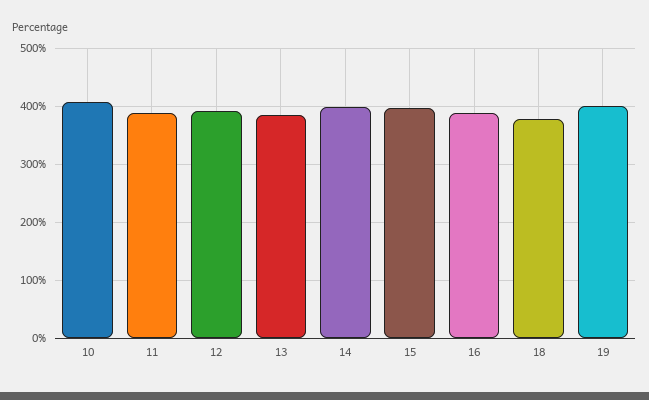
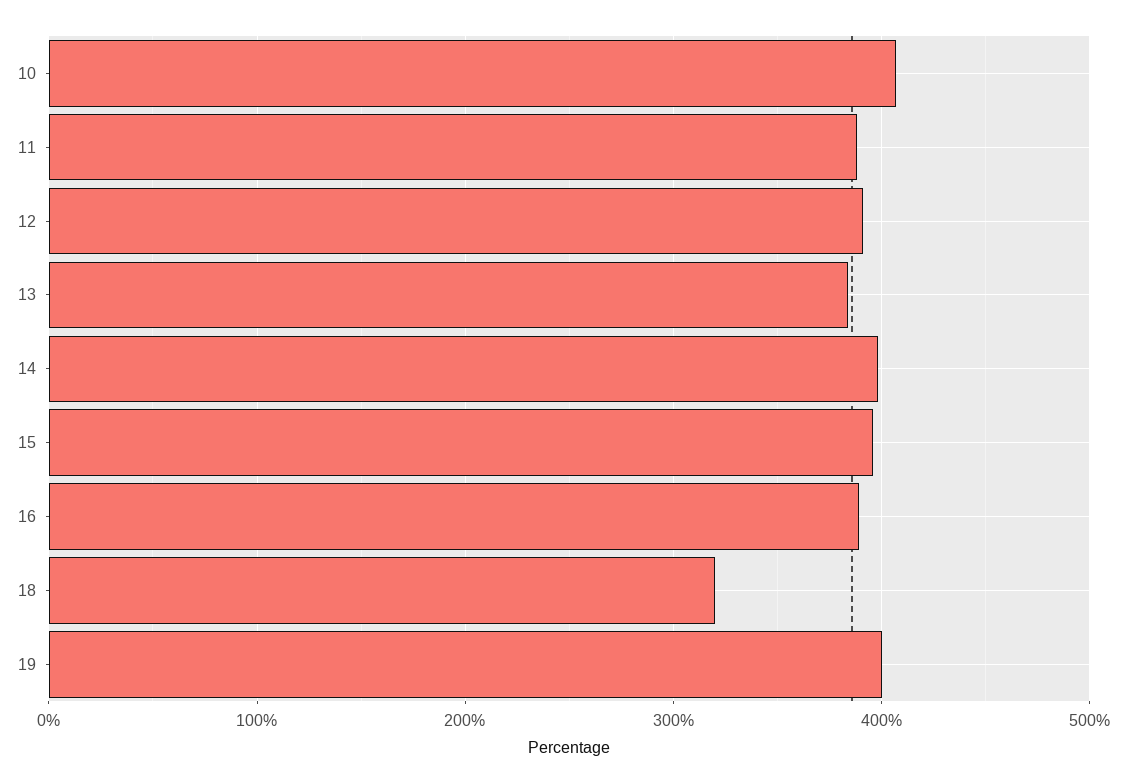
  {
    "10": 410,
    "11": 390,
    "12": 390,
    "13": 380,
    "14": 400,
    "15": 400,
    "16": 390,
-   "18": 380,
+   "18": 320,
    "19": 400
  }

